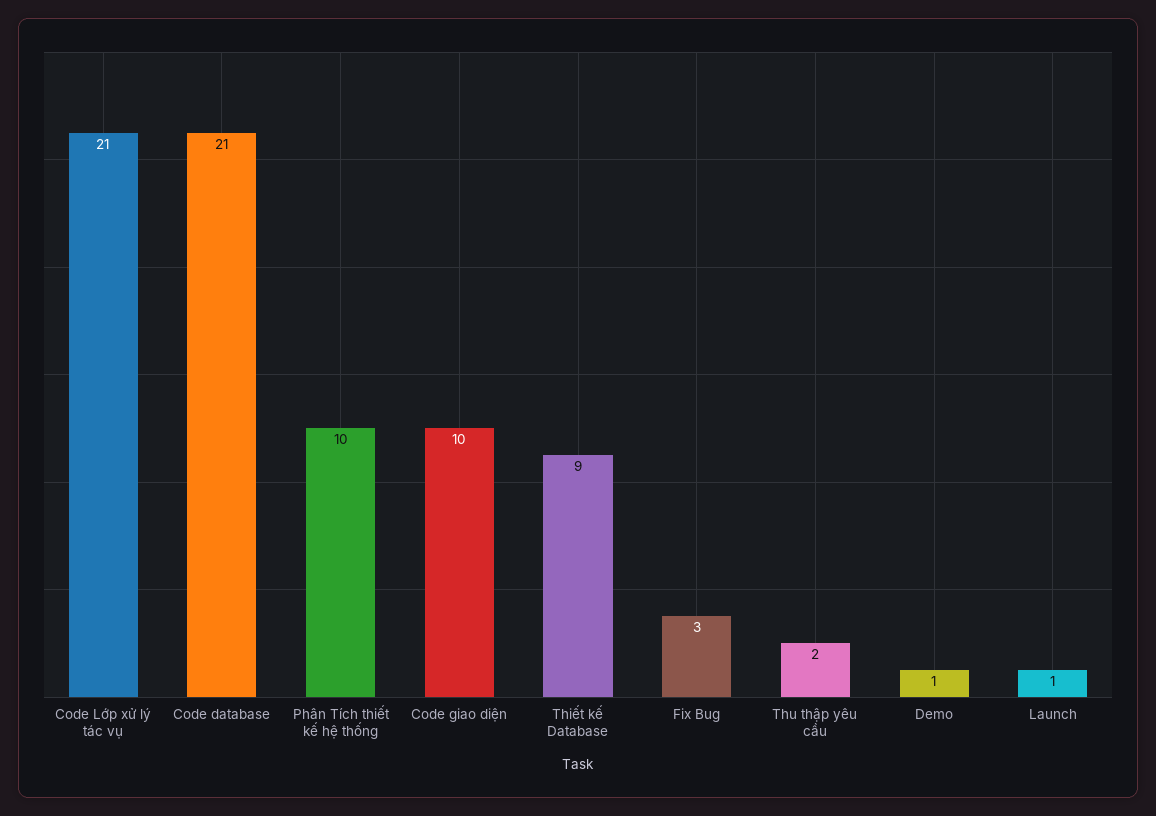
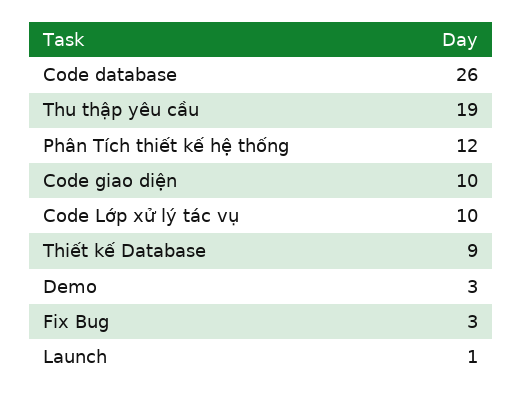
  {
-   "Code Lớp xử lý tác vụ": 21,
+   "Code Lớp xử lý tác vụ": 10,
-   "Code database": 21,
+   "Code database": 26,
-   "Phân Tích thiết kế hệ thống": 10,
+   "Phân Tích thiết kế hệ thống": 12,
    "Code giao diện": 10,
    "Thiết kế Database": 9,
    "Fix Bug": 3,
-   "Thu thập yêu cầu": 2,
+   "Thu thập yêu cầu": 19,
-   "Demo": 1,
+   "Demo": 3,
    "Launch": 1
  }

